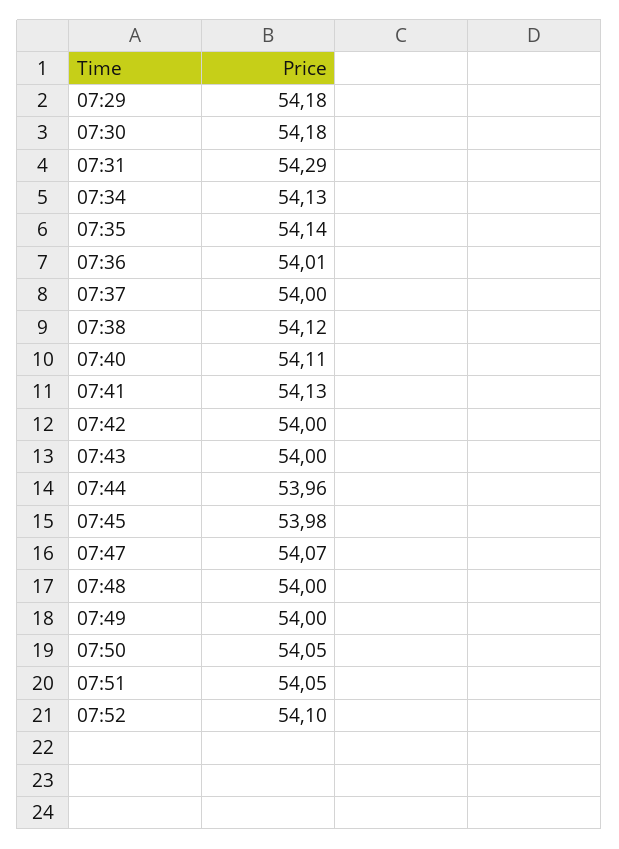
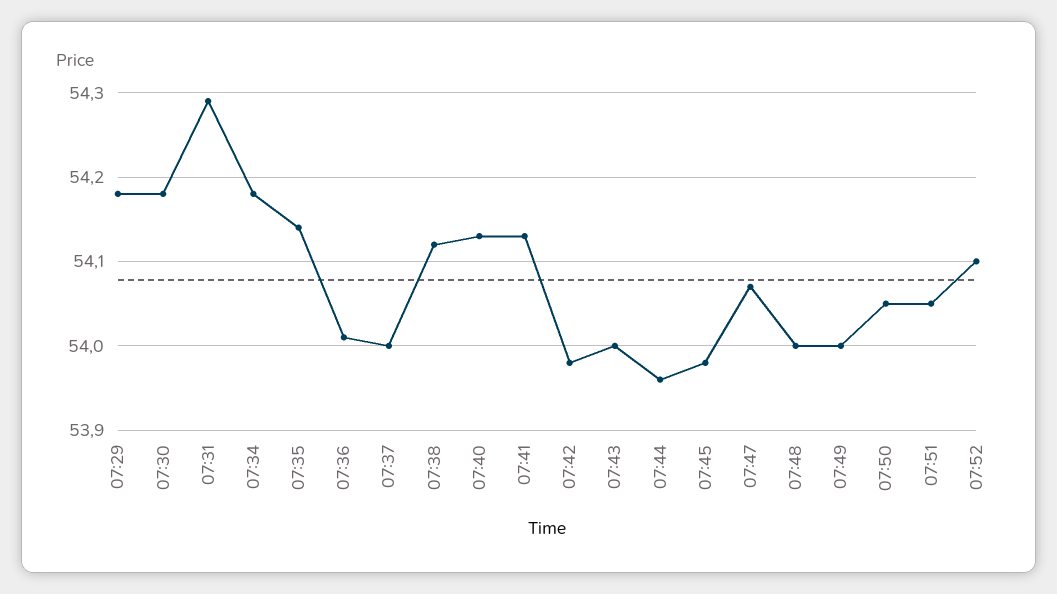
  {
    "07:29": 54.18,
    "07:30": 54.18,
    "07:31": 54.29,
-   "07:34": 54.13,
+   "07:34": 54.18,
    "07:35": 54.14,
    "07:36": 54.01,
    "07:37": 54,
    "07:38": 54.12,
-   "07:40": 54.11,
+   "07:40": 54.13,
    "07:41": 54.13,
-   "07:42": 54,
+   "07:42": 53.98,
    "07:43": 54,
    "07:44": 53.96,
    "07:45": 53.98,
    "07:47": 54.07,
    "07:48": 54,
    "07:49": 54,
    "07:50": 54.05,
    "07:51": 54.05,
    "07:52": 54.1
  }

